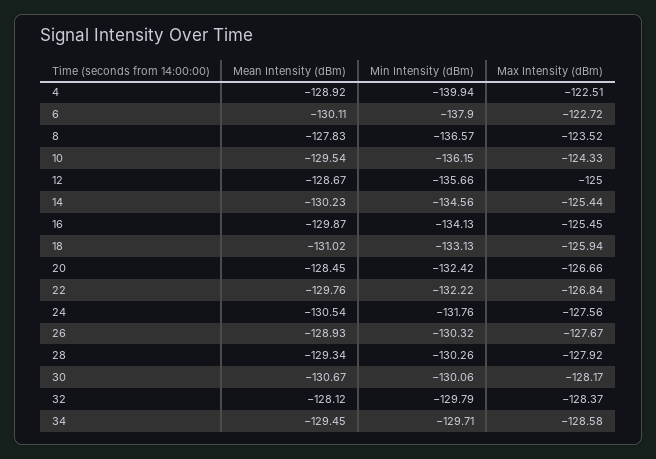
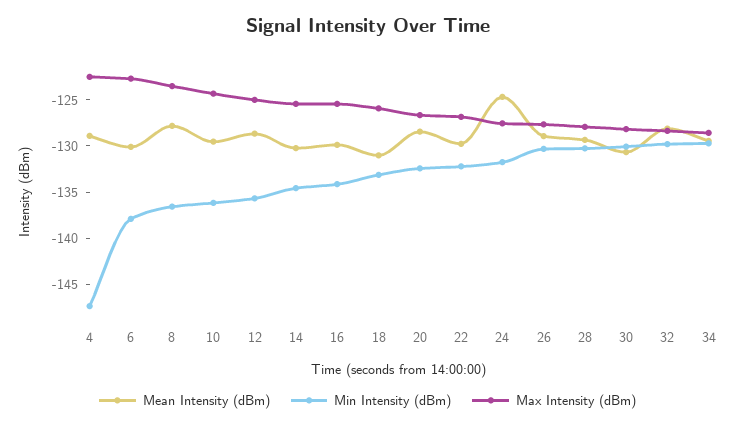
  {
    "Mean Intensity (dBm)": {
      "4": -128.92,
      "6": -130.11,
      "8": -127.83,
      "10": -129.54,
      "12": -128.67,
      "14": -130.23,
      "16": -129.87,
      "18": -131.02,
      "20": -128.45,
      "22": -129.76,
-     "24": -130.54,
+     "24": -125,
      "26": -128.93,
      "28": -129.34,
      "30": -130.67,
      "32": -128.12,
      "34": -129.45
    },
    "Min Intensity (dBm)": {
-     "4": -139.94,
+     "4": -147,
      "6": -137.9,
      "8": -136.57,
      "10": -136.15,
      "12": -135.66,
      "14": -134.56,
      "16": -134.13,
      "18": -133.13,
      "20": -132.42,
      "22": -132.22,
      "24": -131.76,
      "26": -130.32,
      "28": -130.26,
      "30": -130.06,
      "32": -129.79,
      "34": -129.71
    },
    "Max Intensity (dBm)": {
      "4": -122.51,
      "6": -122.72,
      "8": -123.52,
      "10": -124.33,
      "12": -125,
      "14": -125.44,
      "16": -125.45,
      "18": -125.94,
      "20": -126.66,
      "22": -126.84,
      "24": -127.56,
      "26": -127.67,
      "28": -127.92,
      "30": -128.17,
      "32": -128.37,
      "34": -128.58
    }
  }

